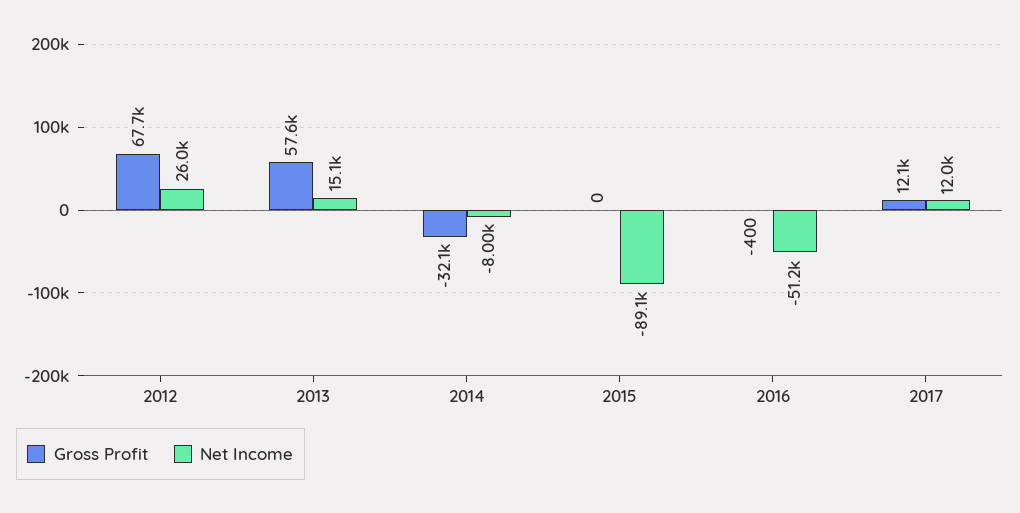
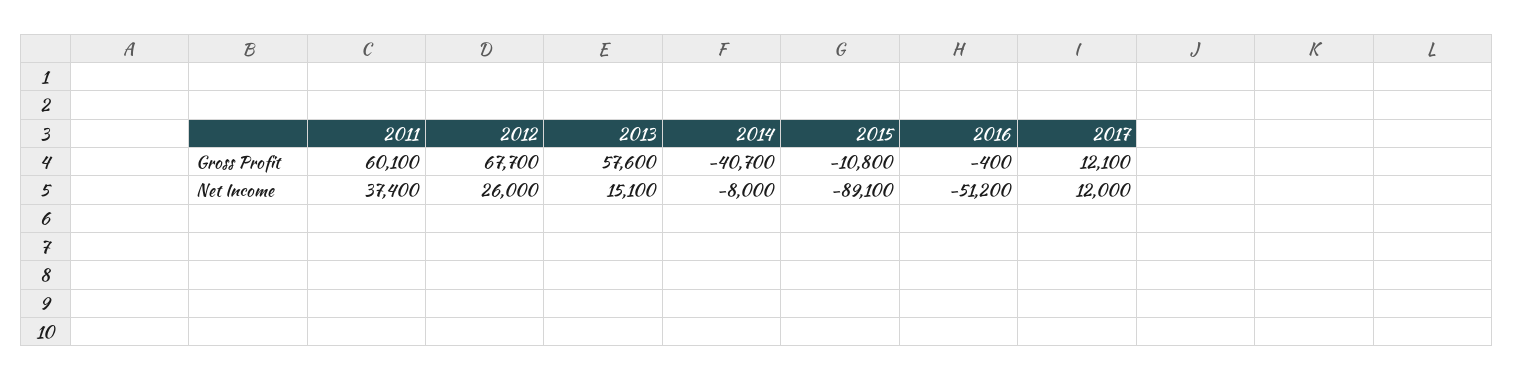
  {
    "Gross Profit": {
      "2012": 67700,
      "2013": 57600,
-     "2014": -32100,
+     "2014": -40700,
-     "2015": 0,
+     "2015": -10800,
      "2016": -400,
-     "2017": 12100
+     "2017": 12100,
+     "2011": 60100
    },
    "Net Income": {
      "2012": 26000,
      "2013": 15100,
      "2014": -8000,
      "2015": -89100,
      "2016": -51200,
-     "2017": 12000
+     "2017": 12000,
+     "2011": 37400
    }
  }

